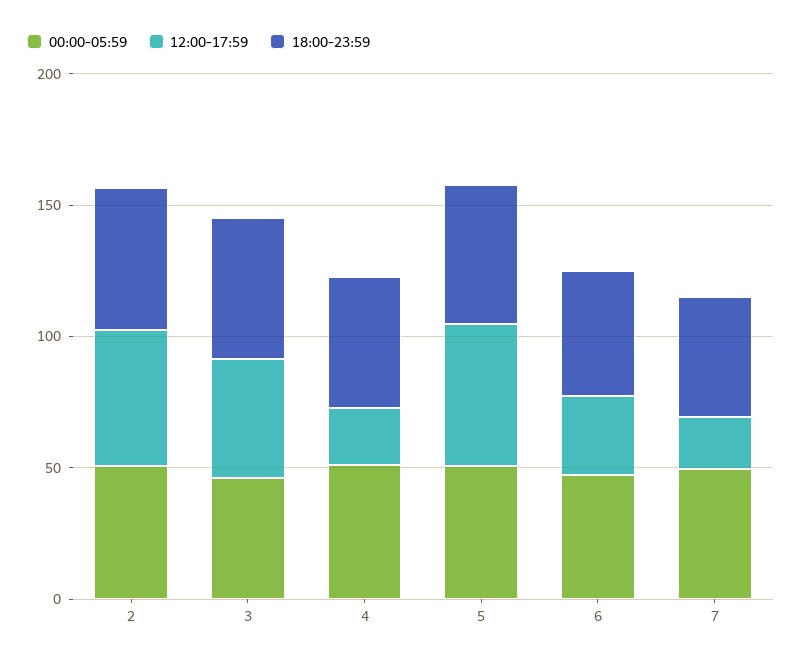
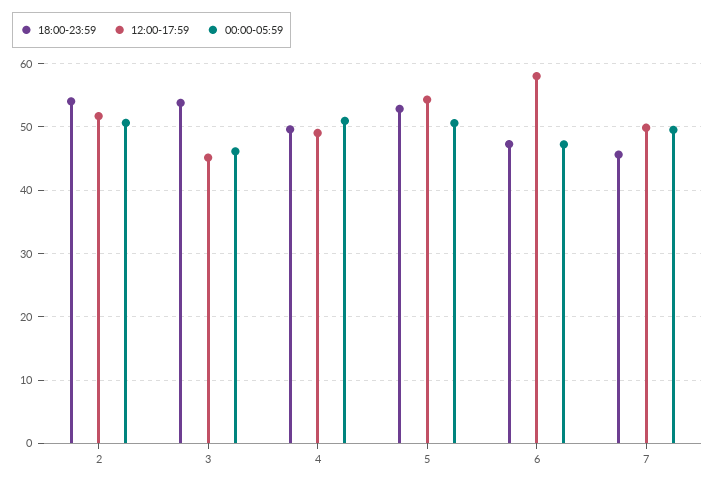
  {
    "00:00-05:59": {
      "2": 51,
      "3": 46,
      "4": 51,
      "5": 51,
      "6": 47,
      "7": 50
    },
    "12:00-17:59": {
      "2": 52,
      "3": 45,
-     "4": 20,
+     "4": 49,
      "5": 54,
-     "6": 30,
+     "6": 58,
-     "7": 20
+     "7": 50
    },
    "18:00-23:59": {
      "2": 54,
      "3": 54,
      "4": 50,
      "5": 53,
      "6": 47,
      "7": 46
    }
  }

